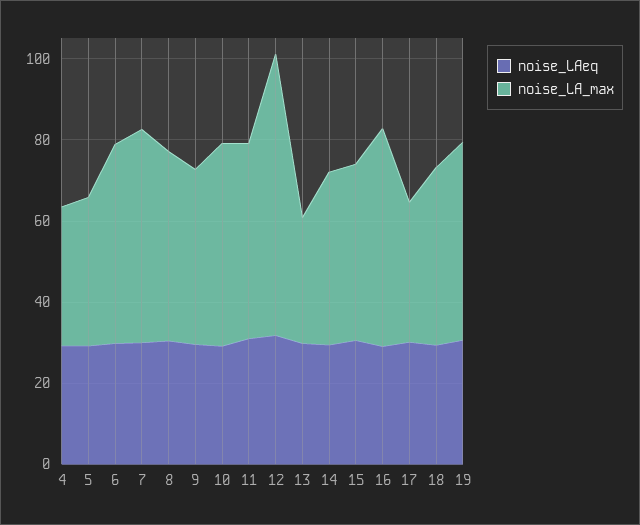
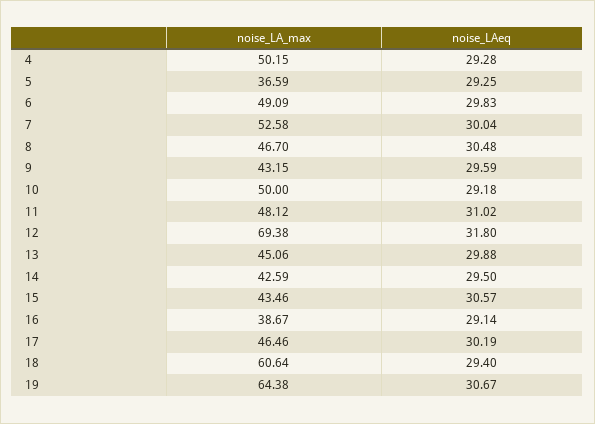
  {
    "noise_LAeq": {
      "4": 29.28,
      "5": 29.25,
      "6": 29.83,
      "7": 30.04,
      "8": 30.48,
      "9": 29.59,
      "10": 29.18,
      "11": 31.02,
      "12": 31.8,
      "13": 29.88,
      "14": 29.5,
      "15": 30.57,
      "16": 29.14,
      "17": 30.19,
      "18": 29.4,
      "19": 30.67
    },
    "noise_LA_max": {
-     "4": 35,
+     "4": 50.15,
      "5": 36.59,
      "6": 49.09,
      "7": 52.58,
      "8": 46.7,
      "9": 43.15,
      "10": 50,
      "11": 48.12,
      "12": 69.38,
-     "13": 30,
+     "13": 45.06,
      "14": 42.59,
      "15": 43.46,
-     "16": 55,
+     "16": 38.67,
-     "17": 35,
+     "17": 46.46,
-     "18": 45,
+     "18": 60.64,
-     "19": 50
+     "19": 64.38
    }
  }

